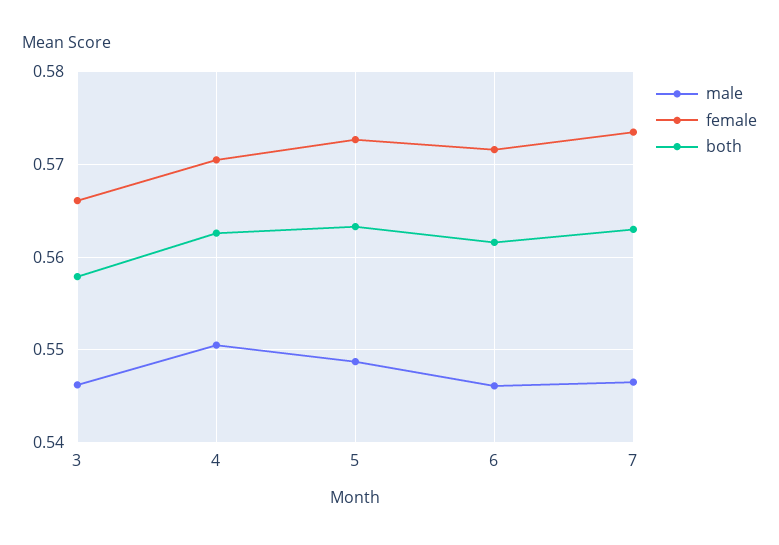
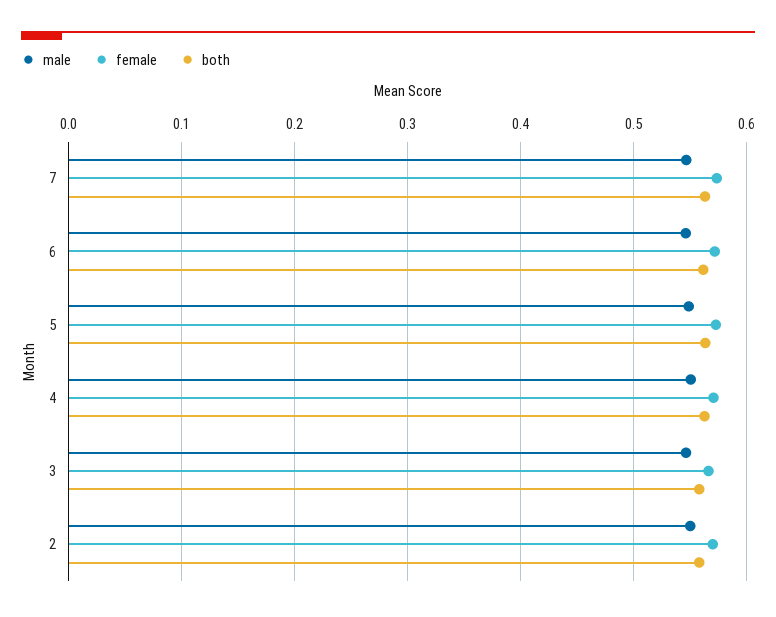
  {
    "male": {
      "3": 0.546,
      "4": 0.551,
      "5": 0.549,
      "6": 0.546,
-     "7": 0.547
+     "7": 0.547,
+     "2": 0.55
    },
    "female": {
      "3": 0.566,
      "4": 0.571,
      "5": 0.573,
      "6": 0.572,
-     "7": 0.574
+     "7": 0.574,
+     "2": 0.57
    },
    "both": {
      "3": 0.558,
      "4": 0.563,
      "5": 0.563,
      "6": 0.562,
-     "7": 0.563
+     "7": 0.563,
+     "2": 0.56
    }
  }

